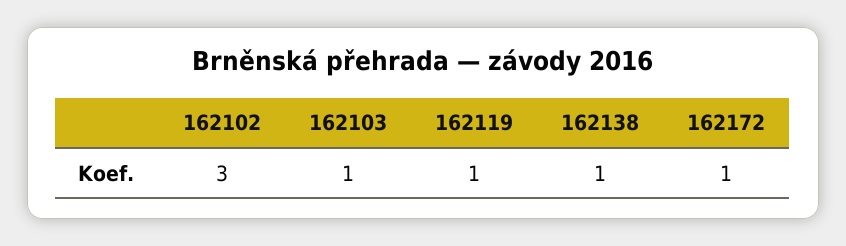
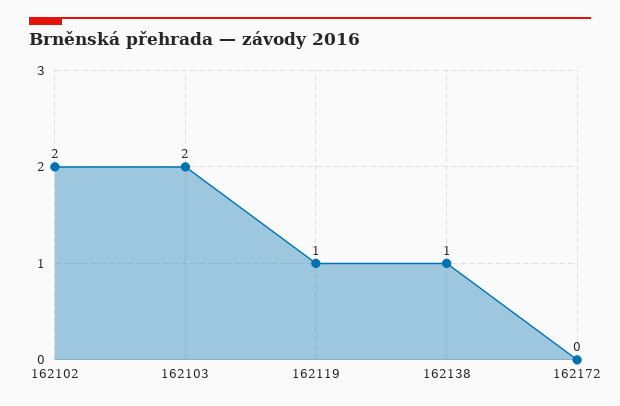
  {
-   "162102": 3,
+   "162102": 2,
-   "162103": 1,
+   "162103": 2,
    "162119": 1,
    "162138": 1,
-   "162172": 1
+   "162172": 0
  }

